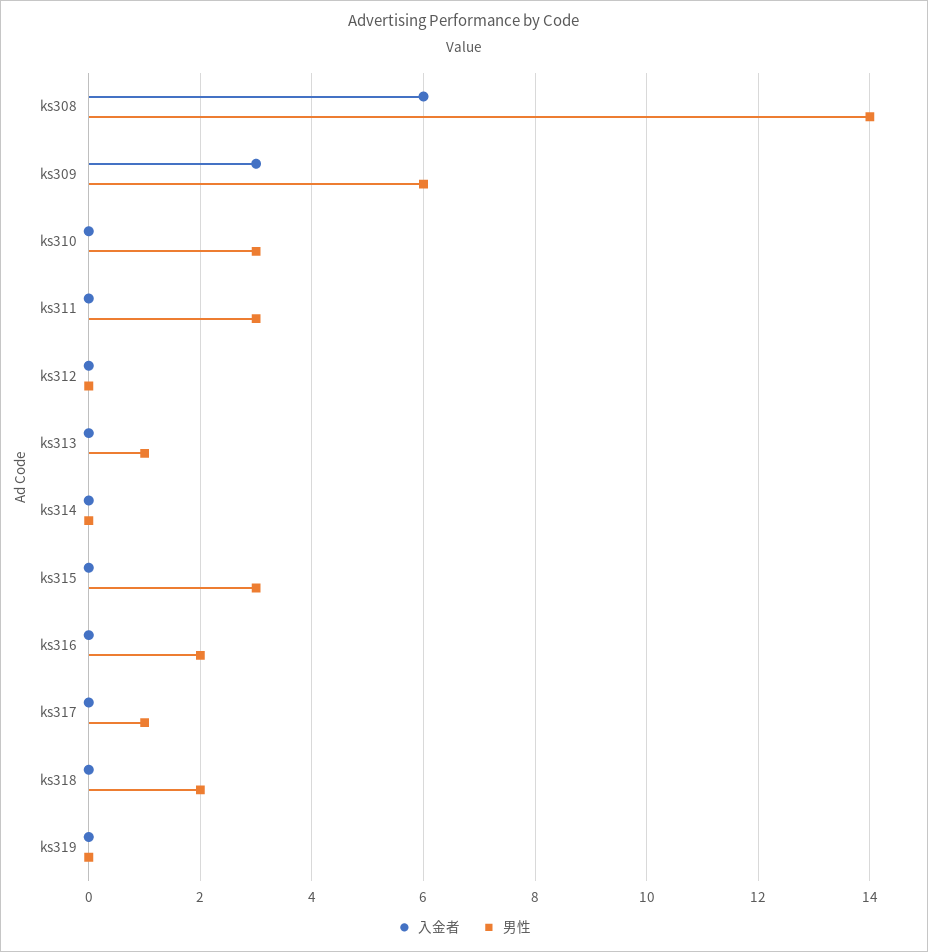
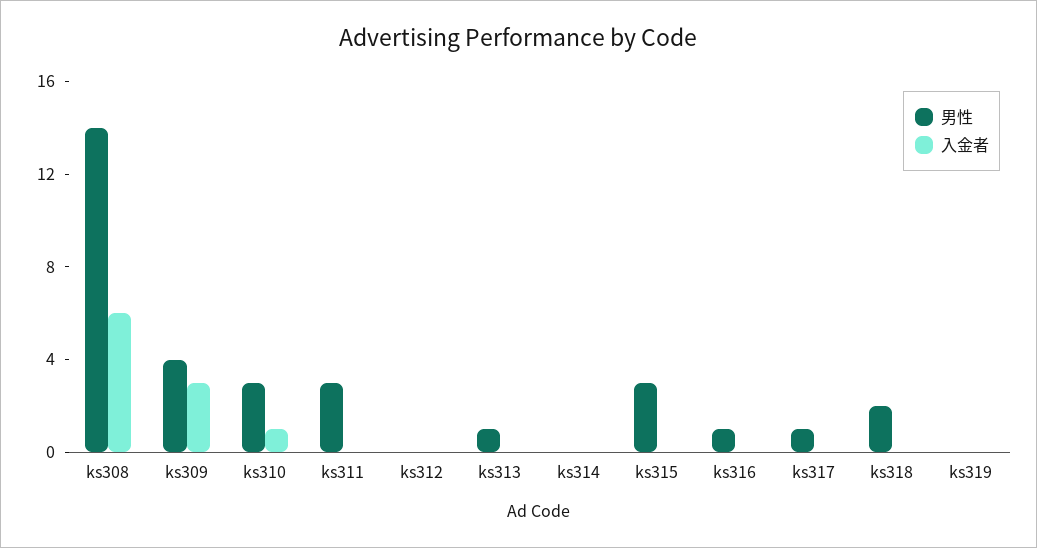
  {
    "入金者": {
      "ks308": 6,
      "ks309": 3,
-     "ks310": 0,
+     "ks310": 1,
      "ks311": 0,
      "ks312": 0,
      "ks313": 0,
      "ks314": 0,
      "ks315": 0,
      "ks316": 0,
      "ks317": 0,
      "ks318": 0,
      "ks319": 0
    },
    "男性": {
      "ks308": 14,
-     "ks309": 6,
+     "ks309": 4,
      "ks310": 3,
      "ks311": 3,
      "ks312": 0,
      "ks313": 1,
      "ks314": 0,
      "ks315": 3,
-     "ks316": 2,
+     "ks316": 1,
      "ks317": 1,
      "ks318": 2,
      "ks319": 0
    }
  }

